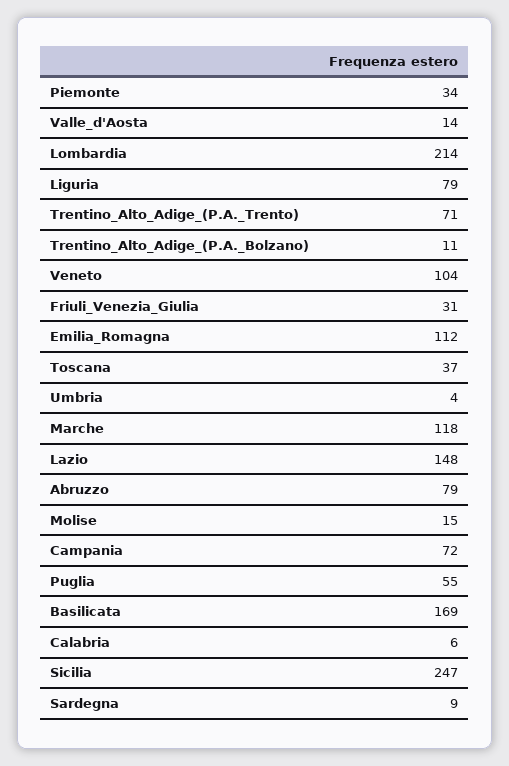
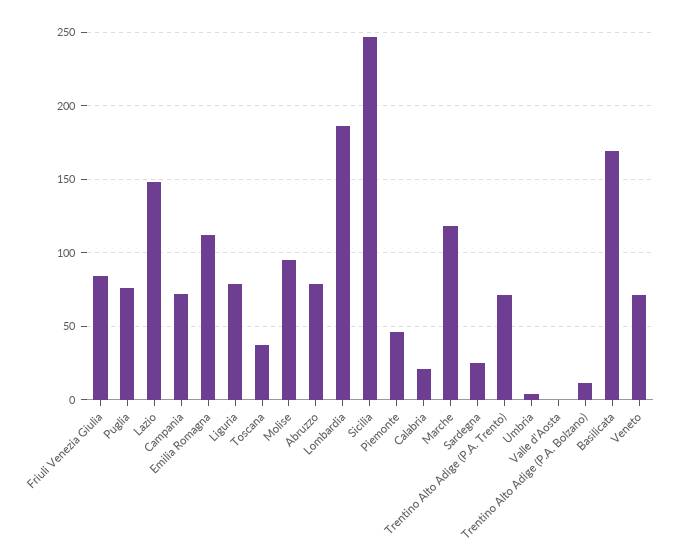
  {
-   "Piemonte": 34,
+   "Piemonte": 45,
-   "Valle_d'Aosta": 14,
+   "Valle_d'Aosta": 0,
-   "Lombardia": 214,
+   "Lombardia": 185,
    "Liguria": 79,
    "Trentino_Alto_Adige_(P.A._Trento)": 71,
    "Trentino_Alto_Adige_(P.A._Bolzano)": 11,
-   "Veneto": 104,
+   "Veneto": 70,
-   "Friuli_Venezia_Giulia": 31,
+   "Friuli_Venezia_Giulia": 85,
    "Emilia_Romagna": 112,
    "Toscana": 37,
    "Umbria": 4,
    "Marche": 118,
    "Lazio": 148,
    "Abruzzo": 79,
-   "Molise": 15,
+   "Molise": 95,
    "Campania": 72,
-   "Puglia": 55,
+   "Puglia": 75,
    "Basilicata": 169,
-   "Calabria": 6,
+   "Calabria": 20,
    "Sicilia": 247,
-   "Sardegna": 9
+   "Sardegna": 25
  }

